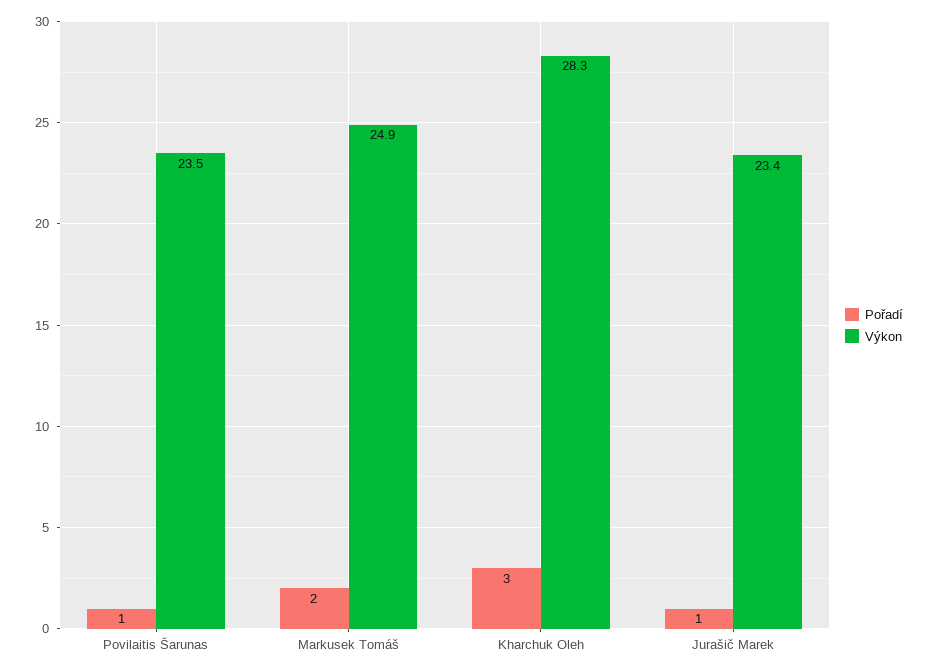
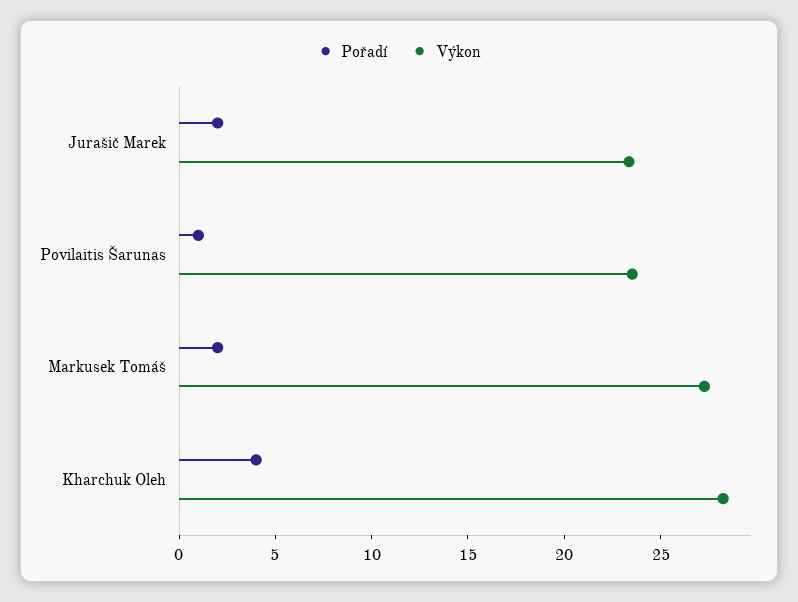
  {
    "Pořadí": {
      "Povilaitis Šarunas": 1,
      "Markusek Tomáš": 2,
-     "Kharchuk Oleh": 3,
+     "Kharchuk Oleh": 4,
-     "Jurašič Marek": 1
+     "Jurašič Marek": 2
    },
    "Výkon": {
      "Povilaitis Šarunas": 23.5,
-     "Markusek Tomáš": 24.9,
+     "Markusek Tomáš": 27,
      "Kharchuk Oleh": 28.3,
      "Jurašič Marek": 23.4
    }
  }

